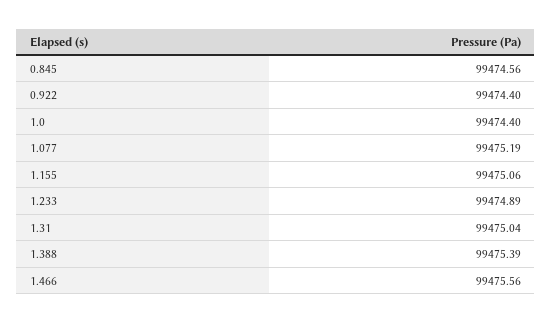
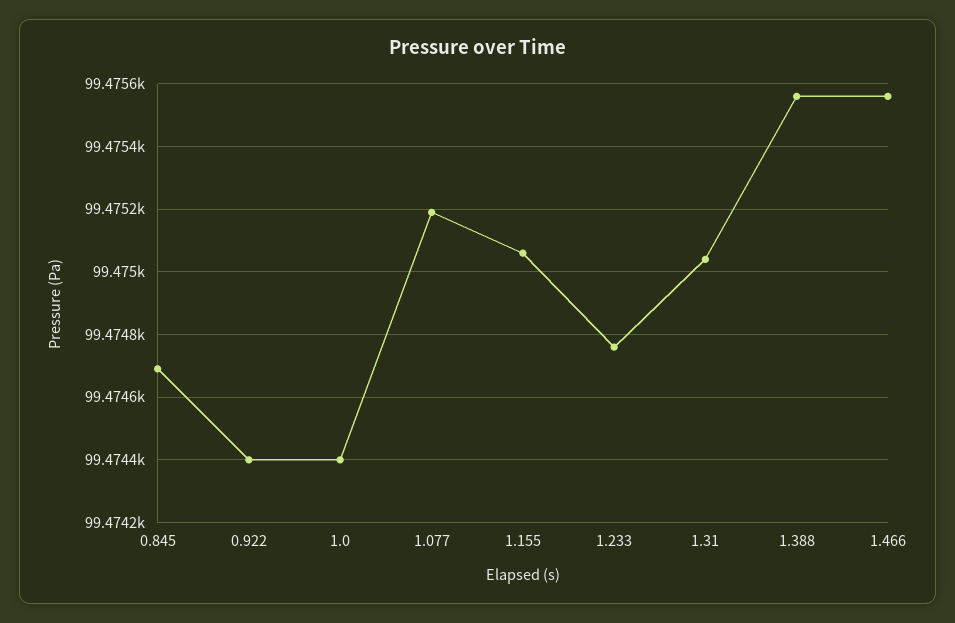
  {
-   "0.845": 99474.56,
+   "0.845": 99474.7,
    "0.922": 99474.4,
    "1.0": 99474.4,
    "1.077": 99475.19,
    "1.155": 99475.06,
-   "1.233": 99474.89,
+   "1.233": 99474.75,
    "1.31": 99475.04,
-   "1.388": 99475.39,
+   "1.388": 99475.55,
    "1.466": 99475.56
  }

